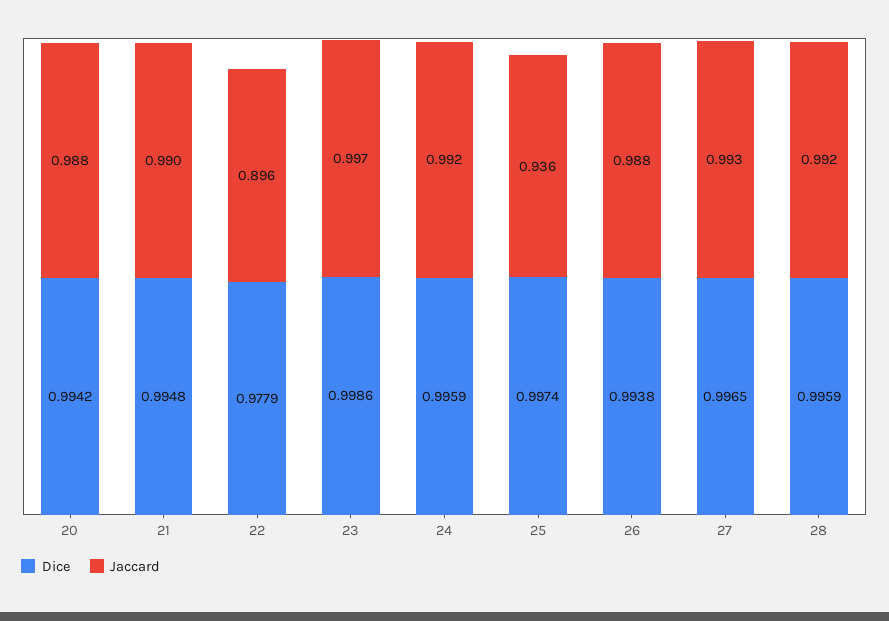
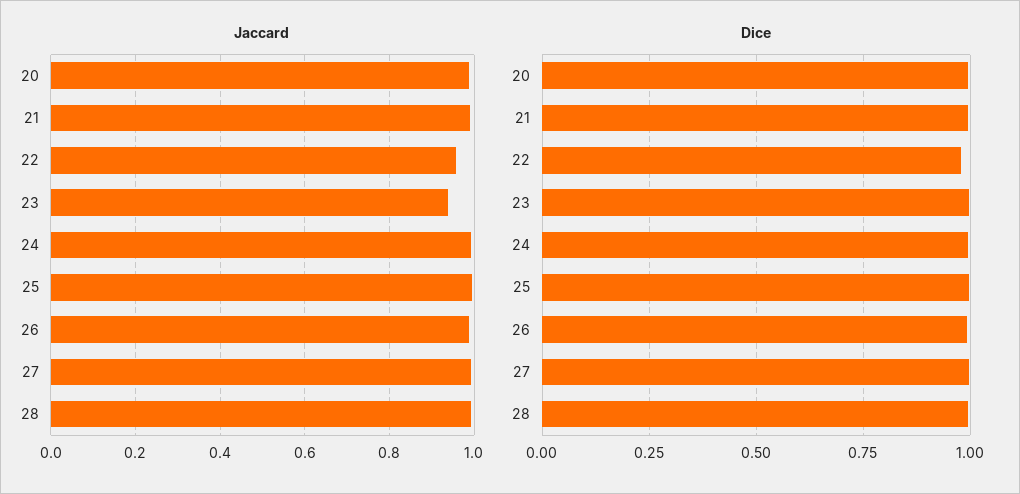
  {
    "Dice": {
      "20": 0.9942,
      "21": 0.9948,
      "22": 0.9779,
      "23": 0.9986,
      "24": 0.9959,
      "25": 0.9974,
      "26": 0.9938,
      "27": 0.9965,
      "28": 0.9959
    },
    "Jaccard": {
      "20": 0.988,
      "21": 0.99,
-     "22": 0.896,
+     "22": 0.96,
-     "23": 0.997,
+     "23": 0.94,
      "24": 0.992,
-     "25": 0.936,
+     "25": 1,
      "26": 0.988,
      "27": 0.993,
      "28": 0.992
    }
  }

